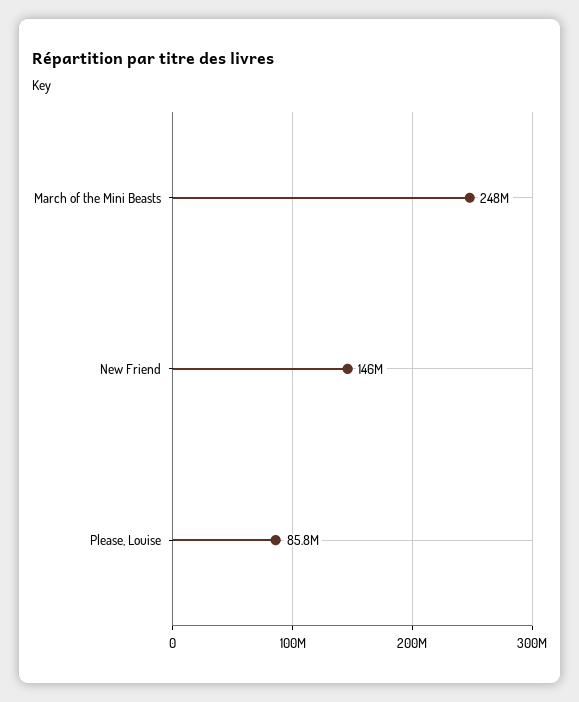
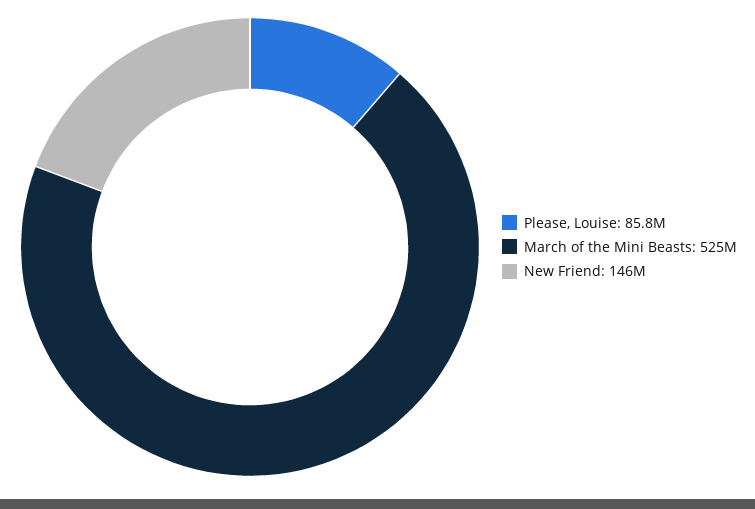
  {
-   "March of the Mini Beasts": 248000000,
+   "March of the Mini Beasts": 525000000,
    "New Friend": 146000000,
    "Please, Louise": 85800000
  }

